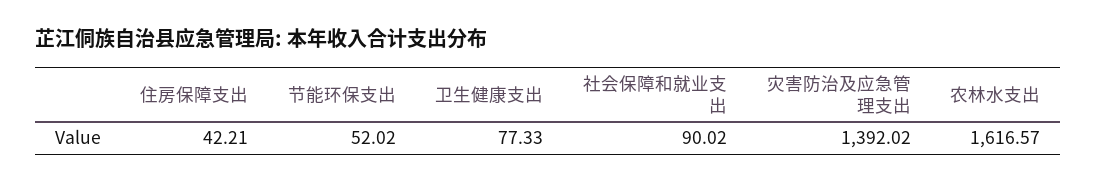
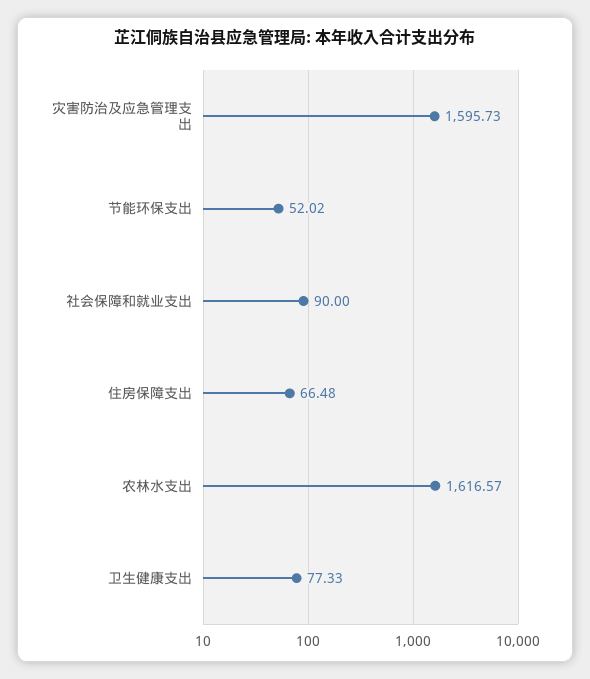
  {
-   "住房保障支出": 42.21,
+   "住房保障支出": 66.48,
    "节能环保支出": 52.02,
    "卫生健康支出": 77.33,
-   "社会保障和就业支出": 90.02,
+   "社会保障和就业支出": 90,
-   "灾害防治及应急管理支出": 1392.02,
+   "灾害防治及应急管理支出": 1595.73,
    "农林水支出": 1616.57
  }

